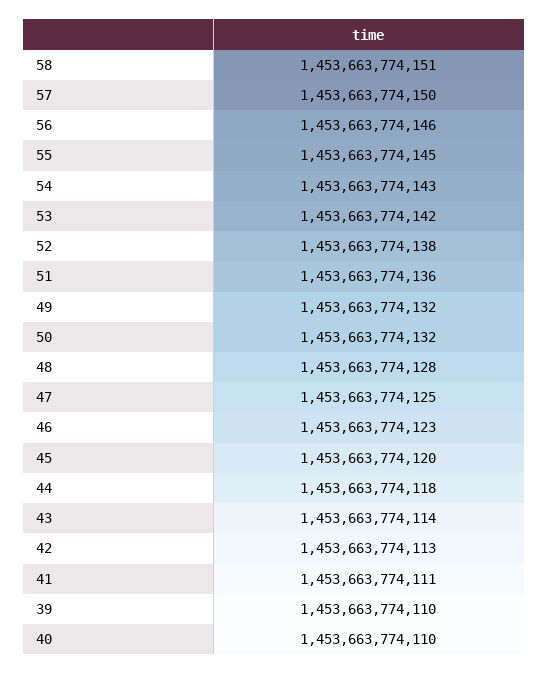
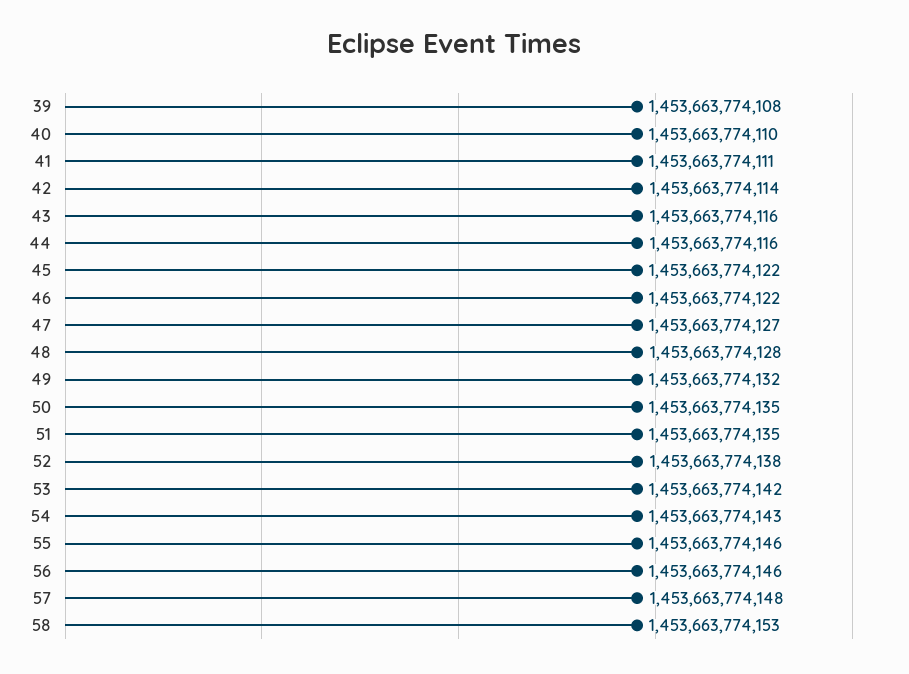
  {
-   "58": 1453663774151,
+   "58": 1453663774153,
-   "57": 1453663774150,
+   "57": 1453663774148,
    "56": 1453663774146,
-   "55": 1453663774145,
+   "55": 1453663774146,
    "54": 1453663774143,
    "53": 1453663774142,
    "52": 1453663774138,
-   "51": 1453663774136,
+   "51": 1453663774135,
    "49": 1453663774132,
-   "50": 1453663774132,
+   "50": 1453663774135,
    "48": 1453663774128,
-   "47": 1453663774125,
+   "47": 1453663774127,
-   "46": 1453663774123,
+   "46": 1453663774122,
-   "45": 1453663774120,
+   "45": 1453663774122,
-   "44": 1453663774118,
+   "44": 1453663774116,
-   "43": 1453663774114,
+   "43": 1453663774116,
-   "42": 1453663774113,
+   "42": 1453663774114,
    "41": 1453663774111,
-   "39": 1453663774110,
+   "39": 1453663774108,
    "40": 1453663774110
  }

